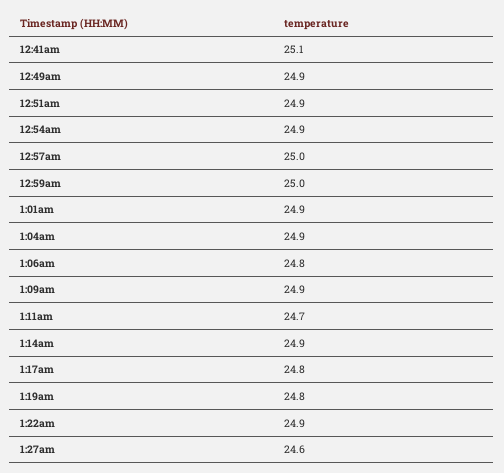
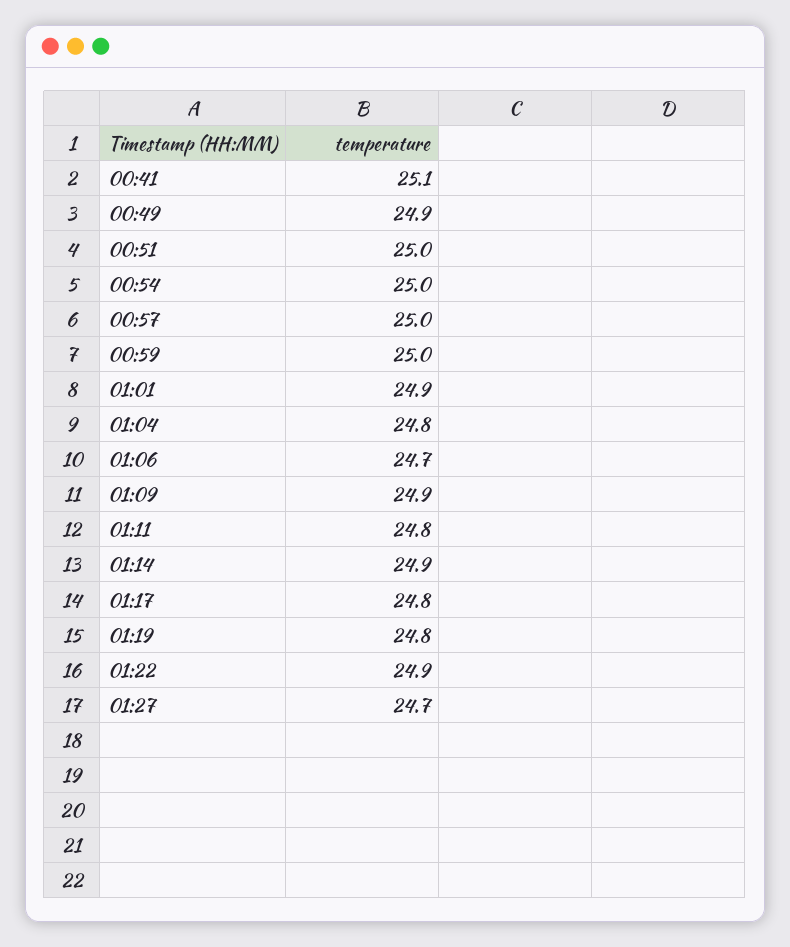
  {
    "12:41am": 25.1,
    "12:49am": 24.9,
-   "12:51am": 24.9,
+   "12:51am": 25,
-   "12:54am": 24.9,
+   "12:54am": 25,
    "12:57am": 25,
    "12:59am": 25,
    "1:01am": 24.9,
-   "1:04am": 24.9,
+   "1:04am": 24.8,
-   "1:06am": 24.8,
+   "1:06am": 24.7,
    "1:09am": 24.9,
-   "1:11am": 24.7,
+   "1:11am": 24.8,
    "1:14am": 24.9,
    "1:17am": 24.8,
    "1:19am": 24.8,
    "1:22am": 24.9,
-   "1:27am": 24.6
+   "1:27am": 24.7
  }

